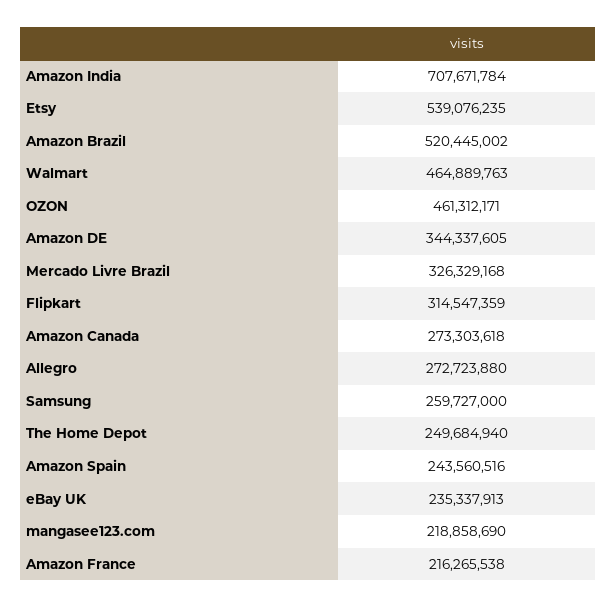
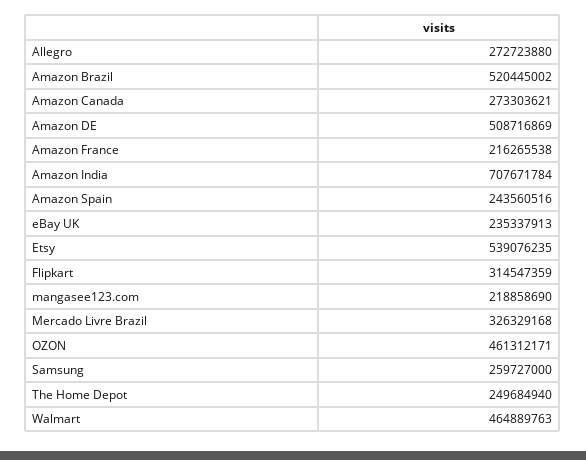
  {
    "Amazon India": 707671784,
    "Etsy": 539076235,
    "Amazon Brazil": 520445002,
    "Walmart": 464889763,
    "OZON": 461312171,
-   "Amazon DE": 344337605,
+   "Amazon DE": 508716869,
    "Mercado Livre Brazil": 326329168,
    "Flipkart": 314547359,
-   "Amazon Canada": 273303618,
+   "Amazon Canada": 273303621,
    "Allegro": 272723880,
    "Samsung": 259727000,
    "The Home Depot": 249684940,
    "Amazon Spain": 243560516,
    "eBay UK": 235337913,
    "mangasee123.com": 218858690,
    "Amazon France": 216265538
  }

